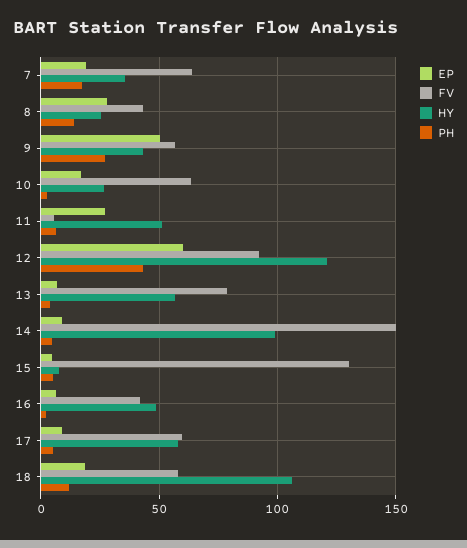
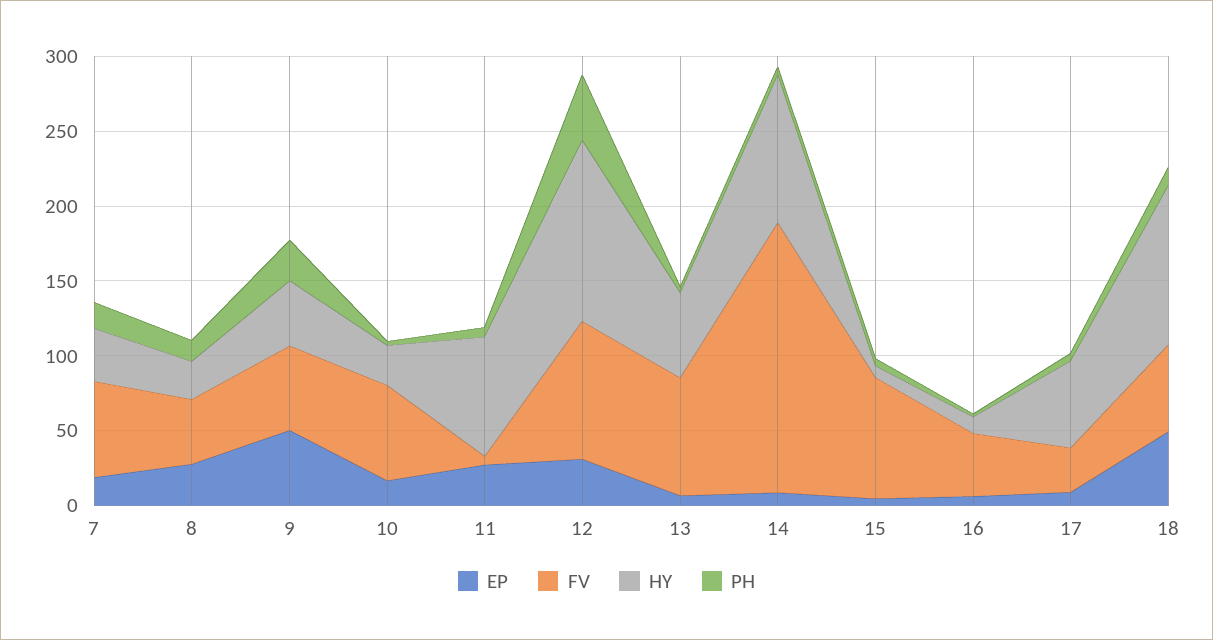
  {
    "EP": {
      "7": 20,
      "8": 30,
      "9": 50,
      "10": 15,
      "11": 25,
-     "12": 60,
+     "12": 30,
      "13": 5,
      "14": 10,
      "15": 5,
      "16": 5,
      "17": 10,
-     "18": 20
+     "18": 50
    },
    "FV": {
      "7": 65,
      "8": 45,
      "9": 55,
      "10": 65,
      "11": 5,
      "12": 90,
      "13": 80,
-     "14": 150,
+     "14": 180,
-     "15": 130,
+     "15": 80,
      "16": 40,
-     "17": 60,
+     "17": 30,
      "18": 60
    },
    "HY": {
      "7": 35,
      "8": 25,
      "9": 45,
      "10": 25,
-     "11": 50,
+     "11": 80,
      "12": 120,
      "13": 55,
      "14": 100,
      "15": 10,
-     "16": 50,
+     "16": 10,
      "17": 60,
      "18": 105
    },
    "PH": {
      "7": 20,
      "8": 15,
      "9": 25,
      "10": 5,
      "11": 5,
      "12": 45,
      "13": 5,
      "14": 5,
      "15": 5,
      "16": 0,
      "17": 5,
      "18": 10
    }
  }

